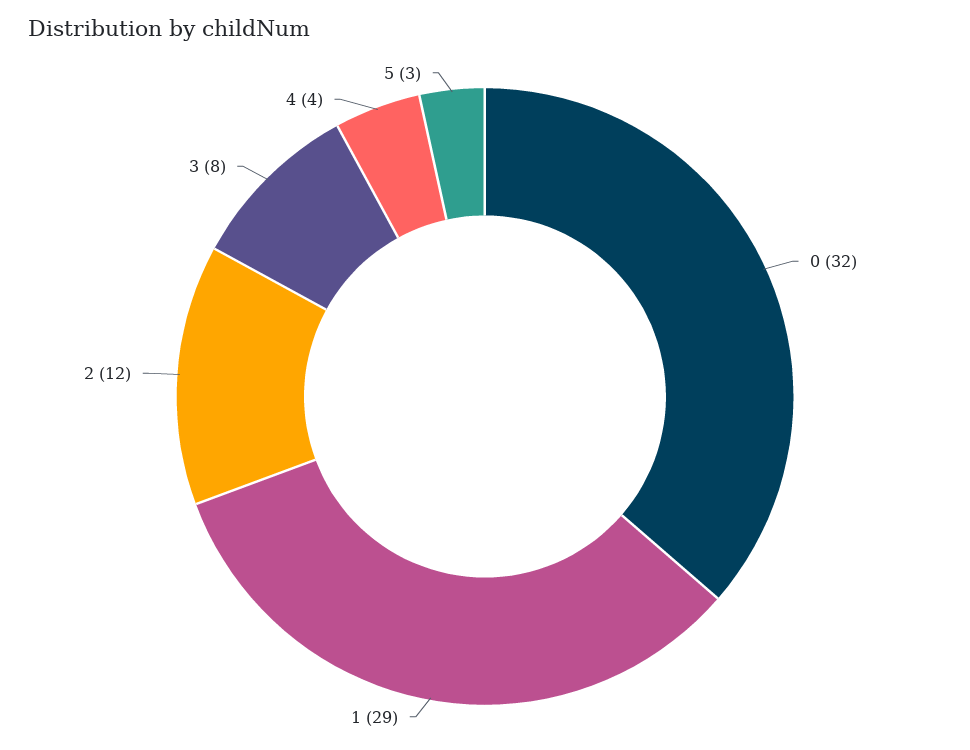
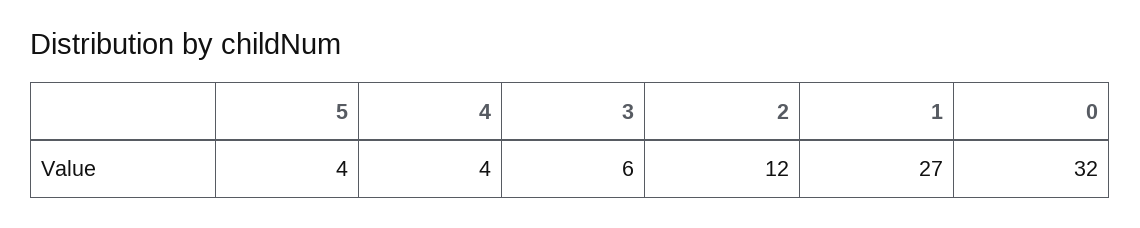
  {
    "0": 32,
-   "1": 29,
+   "1": 27,
    "2": 12,
-   "3": 8,
+   "3": 6,
    "4": 4,
-   "5": 3
+   "5": 4
  }

